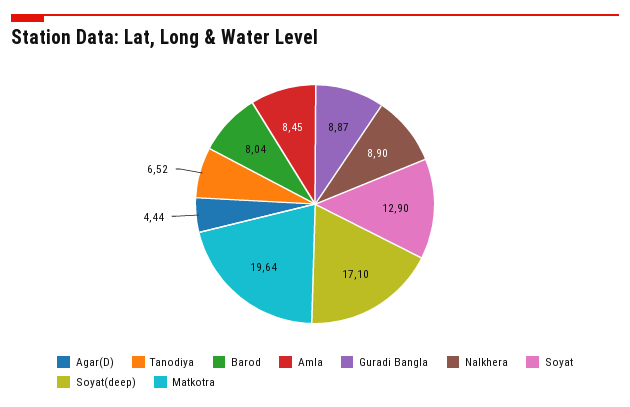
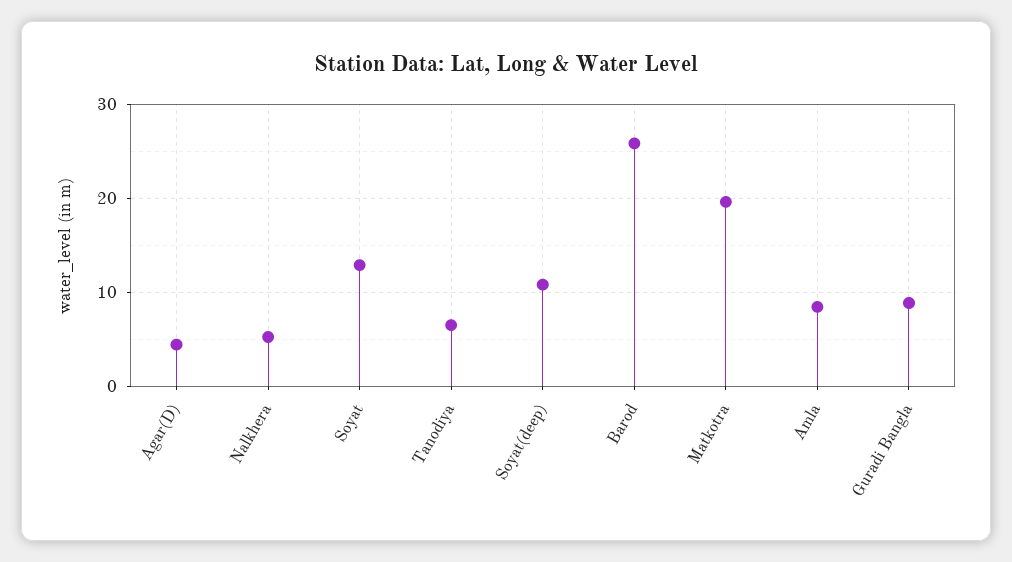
  {
    "Agar(D)": 4.44,
    "Tanodiya": 6.52,
-   "Barod": 8.04,
+   "Barod": 26,
    "Amla": 8.45,
    "Guradi Bangla": 8.87,
-   "Nalkhera": 8.9,
+   "Nalkhera": 5,
    "Soyat": 12.9,
-   "Soyat(deep)": 17.1,
+   "Soyat(deep)": 11,
    "Matkotra": 19.64
  }

